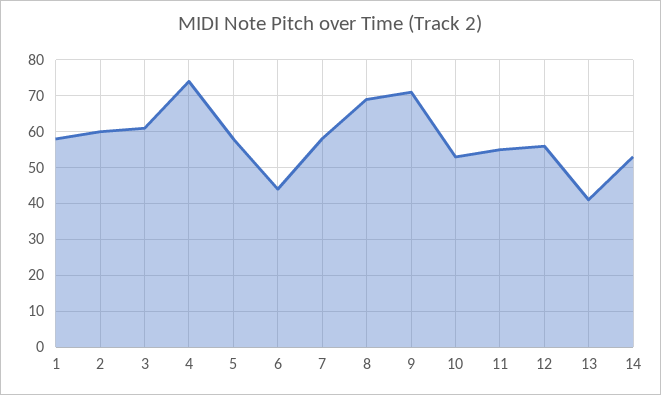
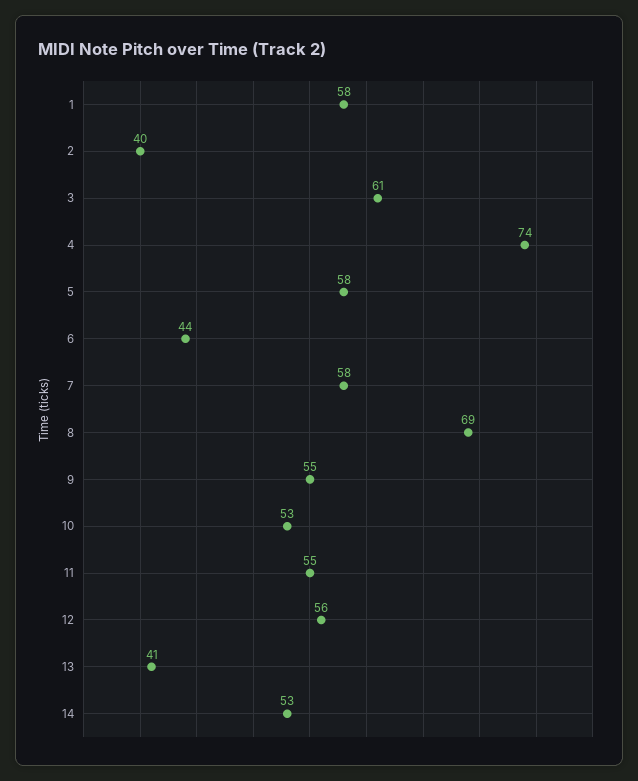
  {
    "1": 58,
-   "2": 60,
+   "2": 40,
    "3": 61,
    "4": 74,
    "5": 58,
    "6": 44,
    "7": 58,
    "8": 69,
-   "9": 70,
+   "9": 55,
    "10": 53,
    "11": 55,
    "12": 56,
    "13": 41,
    "14": 53
  }

